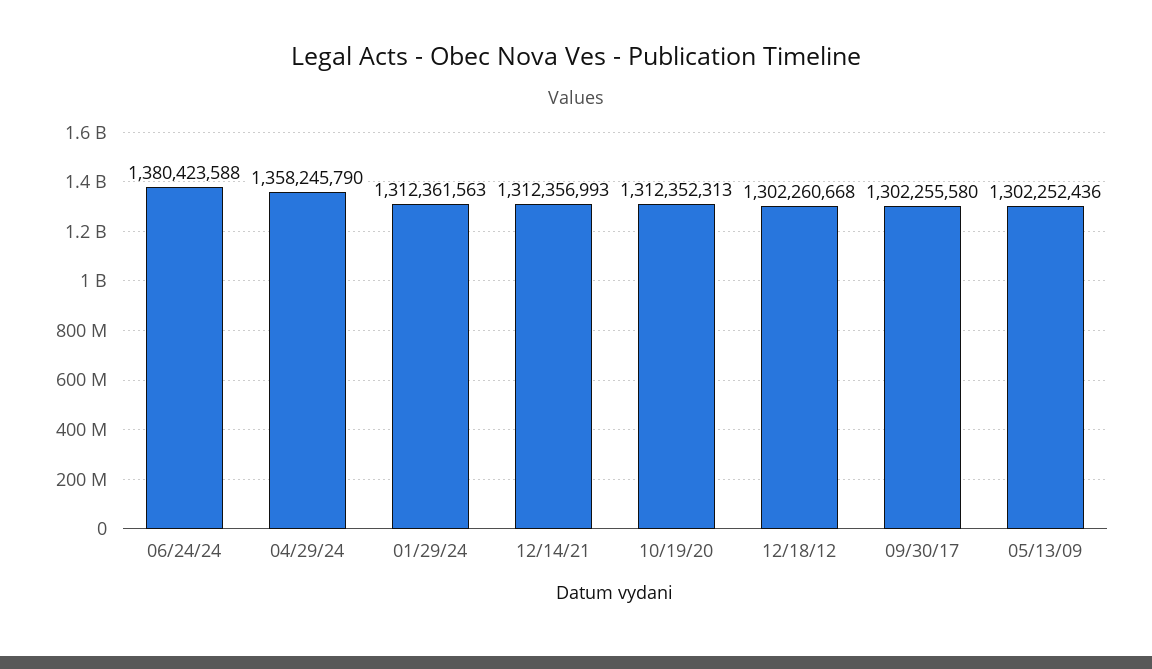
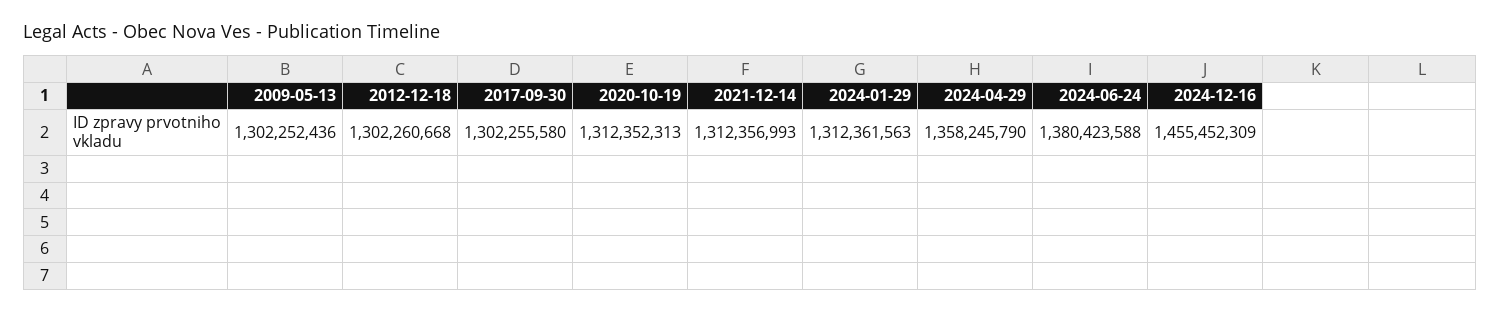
  {
    "06/24/24": 1380423588,
    "04/29/24": 1358245790,
    "01/29/24": 1312361563,
    "12/14/21": 1312356993,
    "10/19/20": 1312352313,
    "12/18/12": 1302260668,
    "09/30/17": 1302255580,
-   "05/13/09": 1302252436
+   "05/13/09": 1302252436,
+   "2024-12-16": 1455452309
  }

